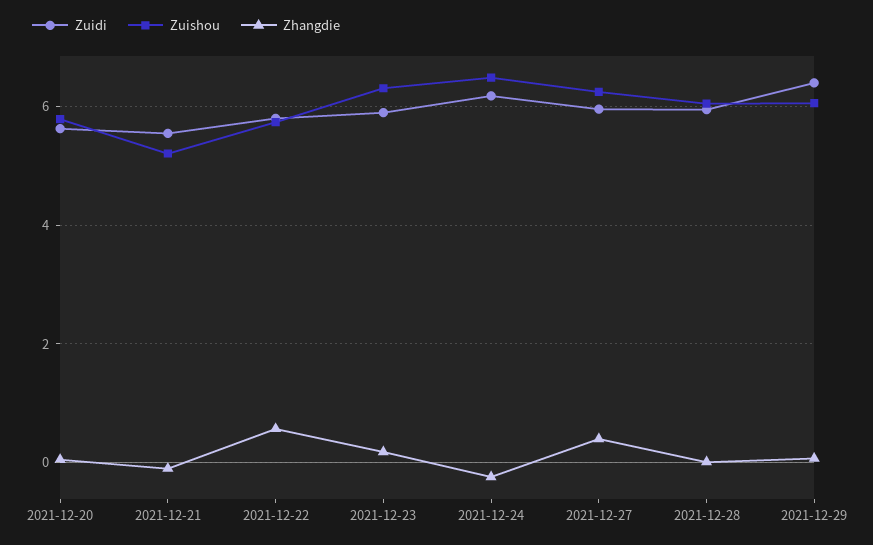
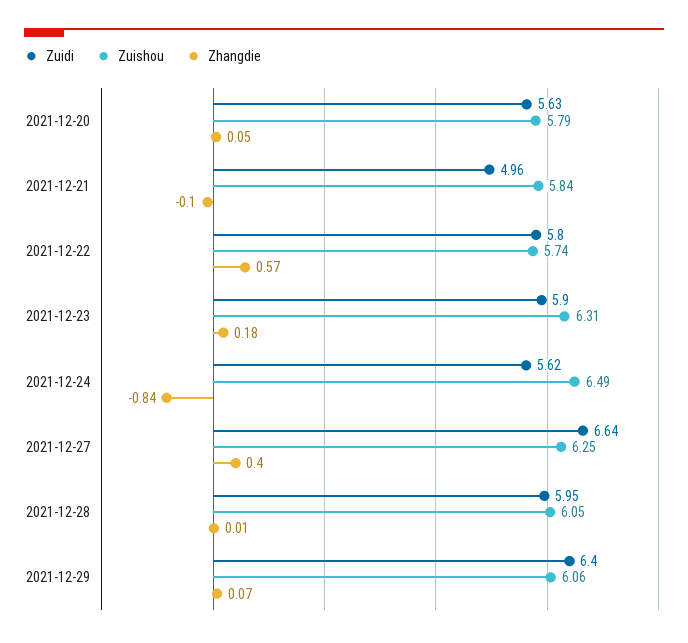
  {
    "Zuidi": {
      "2021-12-20": 5.63,
-     "2021-12-21": 5.6,
+     "2021-12-21": 4.96,
      "2021-12-22": 5.8,
      "2021-12-23": 5.9,
-     "2021-12-24": 6.2,
+     "2021-12-24": 5.62,
-     "2021-12-27": 6,
+     "2021-12-27": 6.64,
      "2021-12-28": 5.95,
      "2021-12-29": 6.4
    },
    "Zuishou": {
      "2021-12-20": 5.79,
-     "2021-12-21": 5.2,
+     "2021-12-21": 5.84,
      "2021-12-22": 5.74,
      "2021-12-23": 6.31,
      "2021-12-24": 6.49,
      "2021-12-27": 6.25,
      "2021-12-28": 6.05,
      "2021-12-29": 6.06
    },
    "Zhangdie": {
      "2021-12-20": 0.05,
      "2021-12-21": -0.1,
      "2021-12-22": 0.57,
      "2021-12-23": 0.18,
-     "2021-12-24": -0.2,
+     "2021-12-24": -0.84,
      "2021-12-27": 0.4,
      "2021-12-28": 0.01,
      "2021-12-29": 0.07
    }
  }

